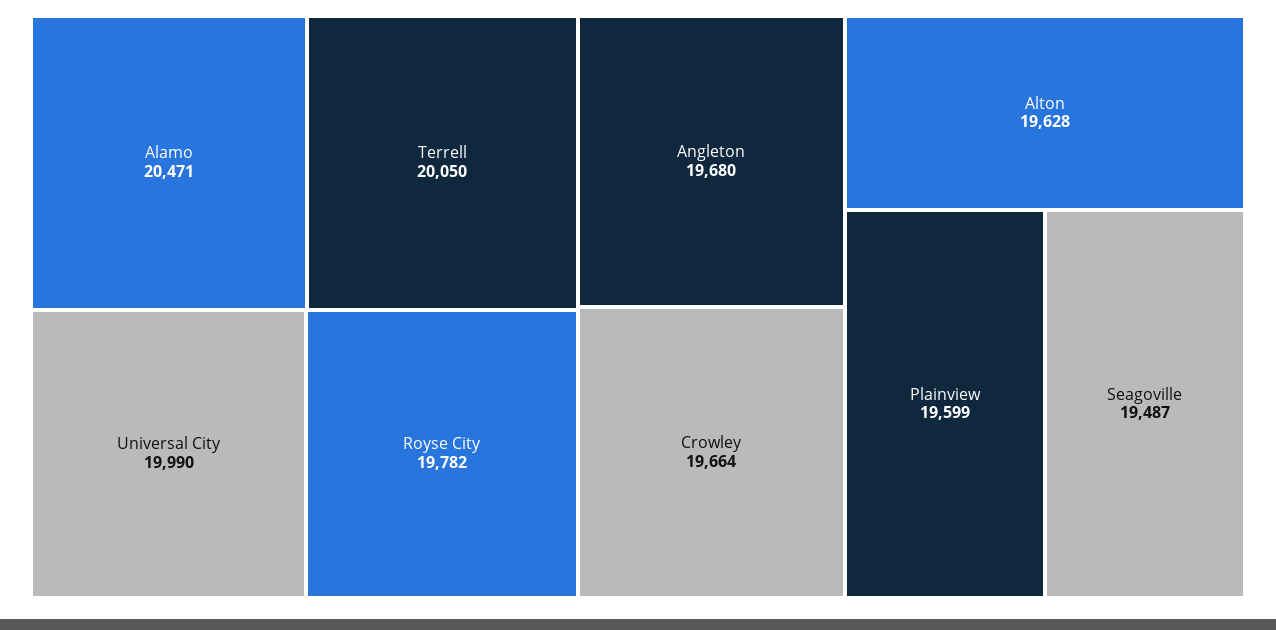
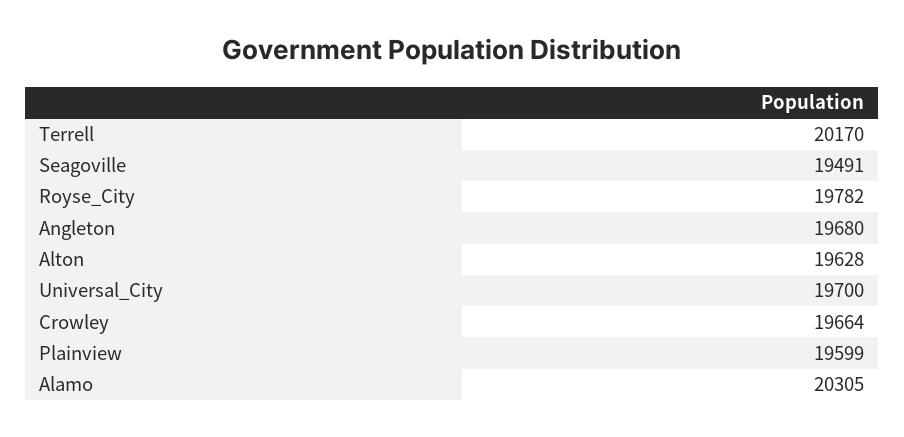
  {
-   "Alamo": 20471,
+   "Alamo": 20305,
-   "Terrell": 20050,
+   "Terrell": 20170,
-   "Universal City": 19990,
+   "Universal City": 19700,
    "Royse City": 19782,
    "Angleton": 19680,
    "Crowley": 19664,
    "Alton": 19628,
    "Plainview": 19599,
-   "Seagoville": 19487
+   "Seagoville": 19491
  }

